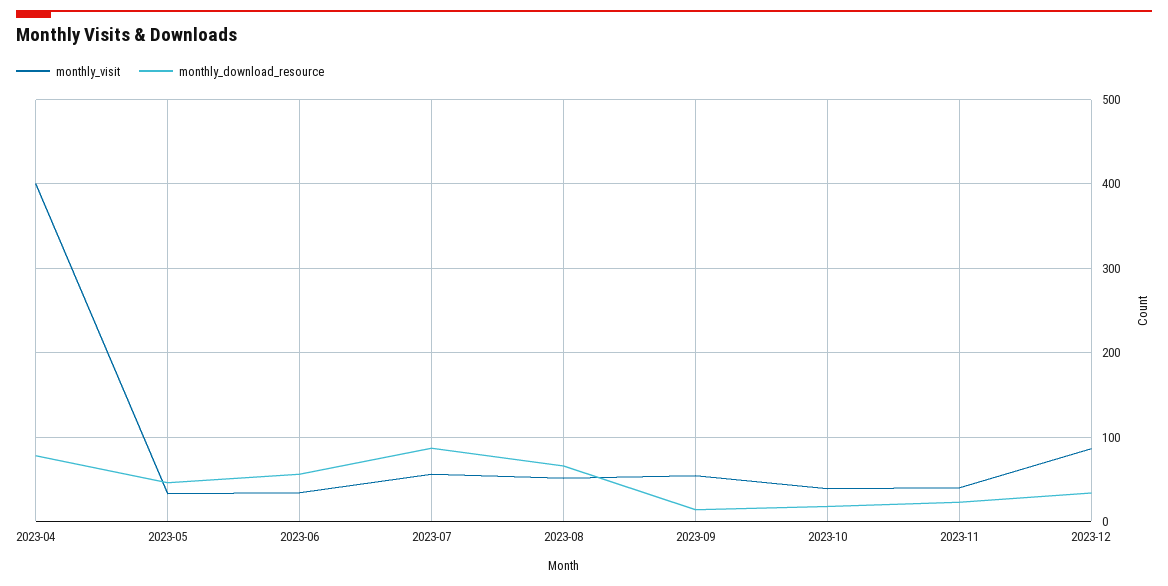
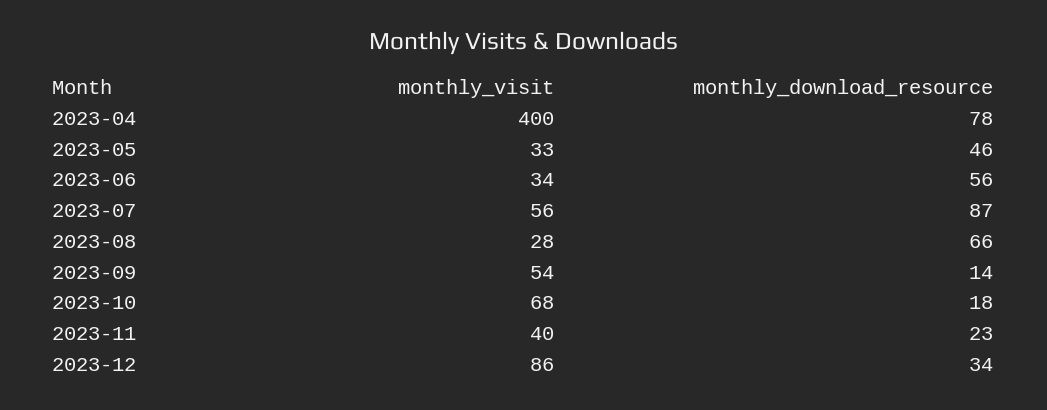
  {
    "monthly_visit": {
      "2023-04": 400,
      "2023-05": 33,
      "2023-06": 34,
      "2023-07": 56,
-     "2023-08": 50,
+     "2023-08": 28,
      "2023-09": 54,
-     "2023-10": 40,
+     "2023-10": 68,
      "2023-11": 40,
      "2023-12": 86
    },
    "monthly_download_resource": {
      "2023-04": 78,
      "2023-05": 46,
      "2023-06": 56,
      "2023-07": 87,
      "2023-08": 66,
      "2023-09": 14,
      "2023-10": 18,
      "2023-11": 23,
      "2023-12": 34
    }
  }

